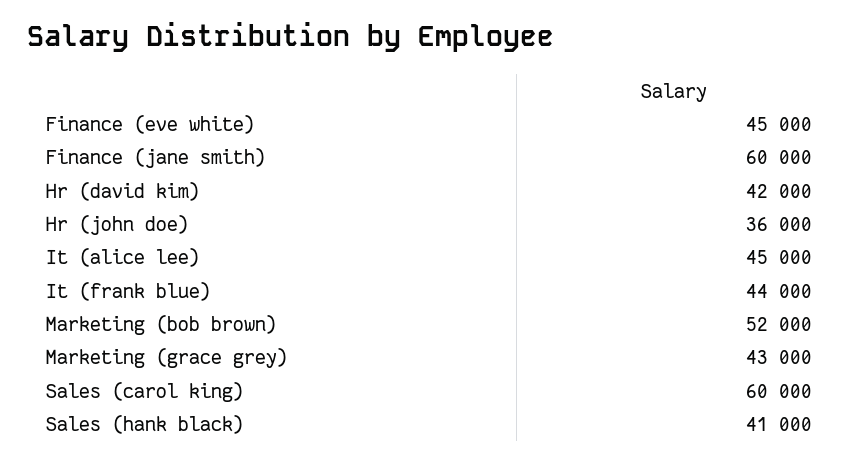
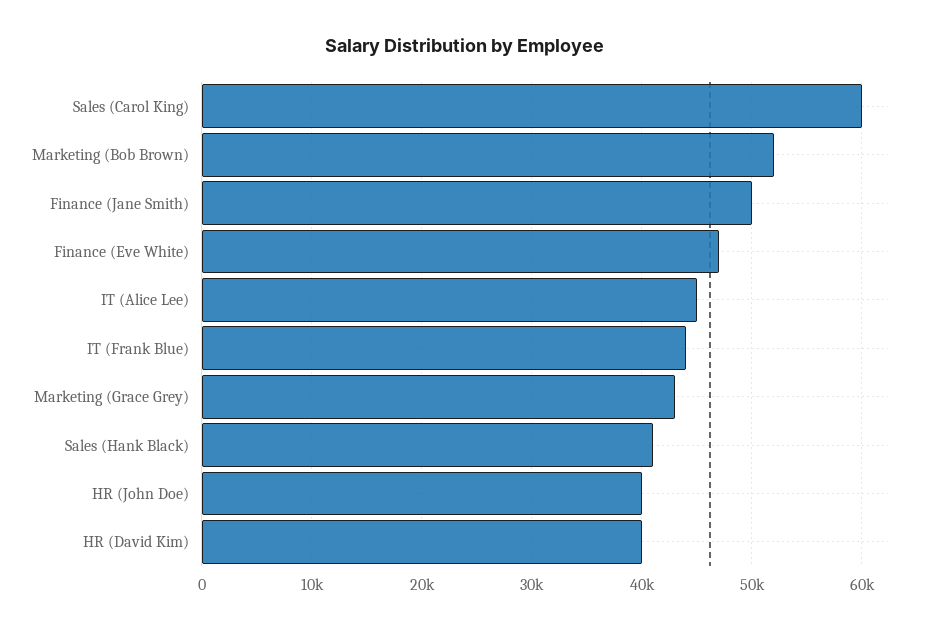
  {
-   "Finance (eve white)": 45000,
+   "Finance (eve white)": 47000,
-   "Finance (jane smith)": 60000,
+   "Finance (jane smith)": 50000,
-   "Hr (david kim)": 42000,
+   "Hr (david kim)": 40000,
-   "Hr (john doe)": 36000,
+   "Hr (john doe)": 40000,
    "It (alice lee)": 45000,
    "It (frank blue)": 44000,
    "Marketing (bob brown)": 52000,
    "Marketing (grace grey)": 43000,
    "Sales (carol king)": 60000,
    "Sales (hank black)": 41000
  }

